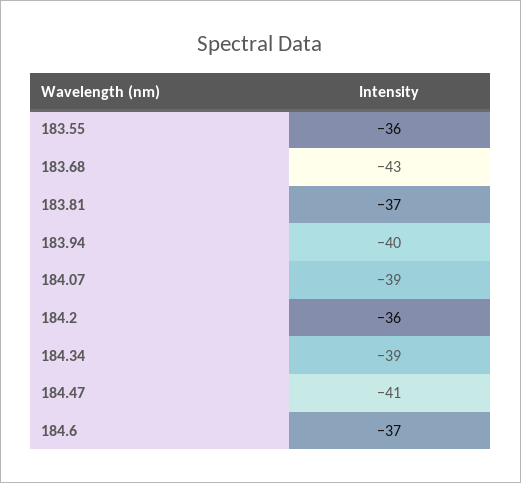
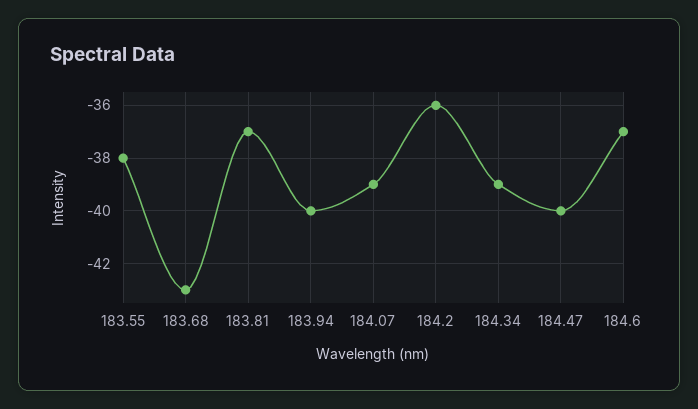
  {
-   "183.55": -36,
+   "183.55": -38,
    "183.68": -43,
    "183.81": -37,
    "183.94": -40,
    "184.07": -39,
    "184.2": -36,
    "184.34": -39,
-   "184.47": -41,
+   "184.47": -40,
    "184.6": -37
  }

